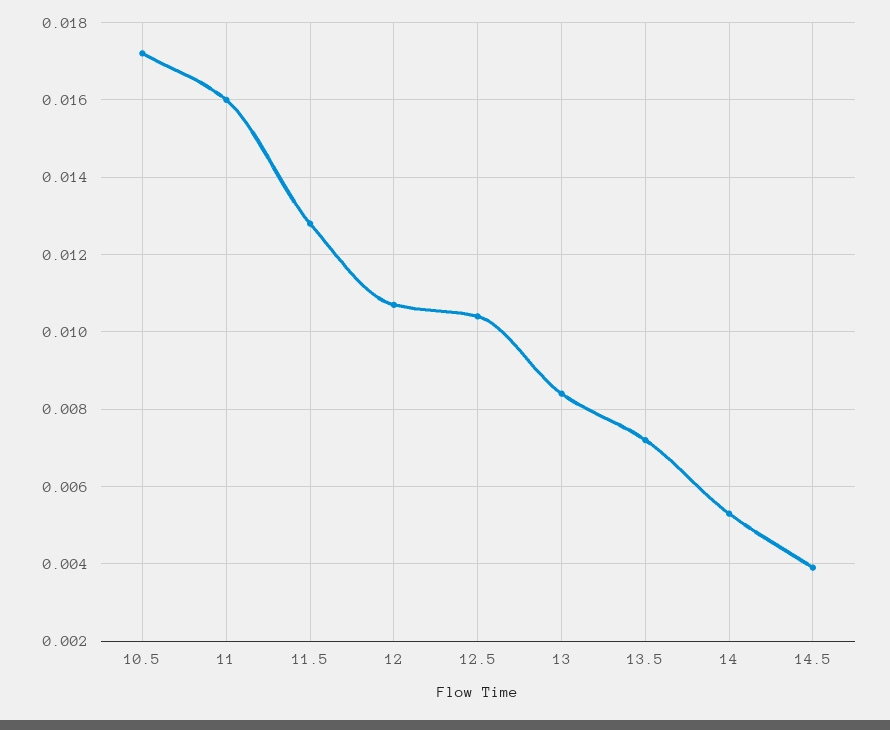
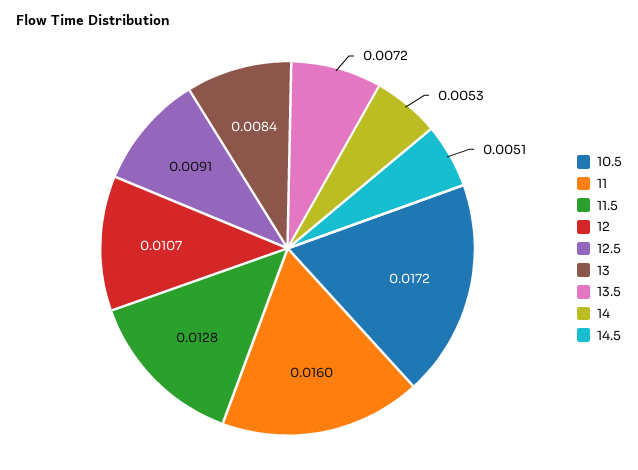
  {
    "10.5": 0.0172,
    "11": 0.016,
    "11.5": 0.0128,
    "12": 0.0107,
-   "12.5": 0.0105,
+   "12.5": 0.0091,
    "13": 0.0084,
    "13.5": 0.0072,
    "14": 0.0053,
-   "14.5": 0.004
+   "14.5": 0.0051
  }

